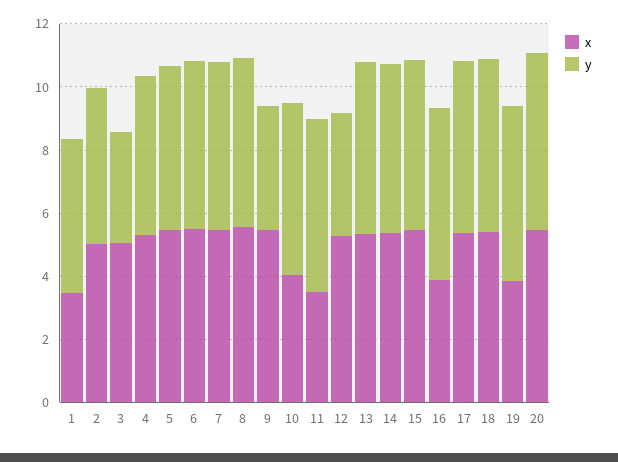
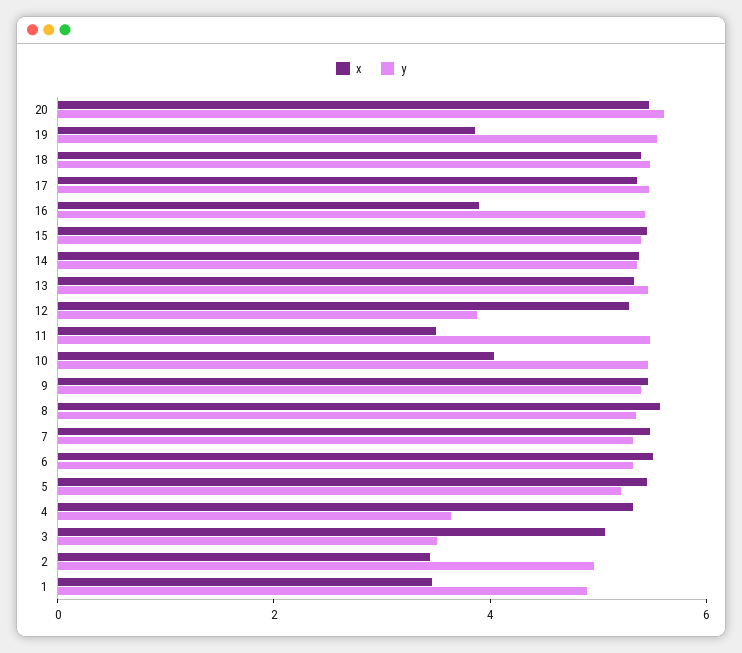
  {
    "x": {
      "1": 3.5,
-     "2": 5,
+     "2": 3.5,
      "3": 5,
      "4": 5.5,
      "5": 5.5,
      "6": 5.5,
      "7": 5.5,
      "8": 5.5,
      "9": 5.5,
      "10": 4,
      "11": 3.5,
      "12": 5.5,
      "13": 5.5,
      "14": 5.5,
      "15": 5.5,
      "16": 4,
      "17": 5.5,
      "18": 5.5,
      "19": 4,
      "20": 5.5
    },
    "y": {
      "1": 5,
      "2": 5,
      "3": 3.5,
-     "4": 5,
+     "4": 3.5,
      "5": 5,
      "6": 5.5,
      "7": 5.5,
      "8": 5.5,
-     "9": 4,
+     "9": 5.5,
      "10": 5.5,
      "11": 5.5,
      "12": 4,
      "13": 5.5,
      "14": 5.5,
      "15": 5.5,
      "16": 5.5,
      "17": 5.5,
      "18": 5.5,
      "19": 5.5,
      "20": 5.5
    }
  }

